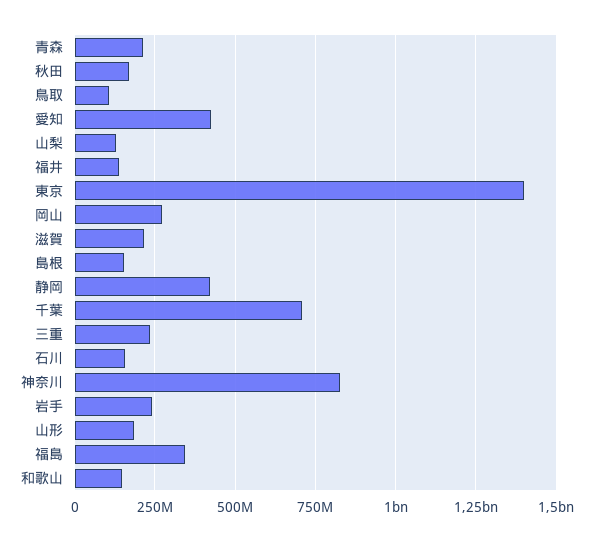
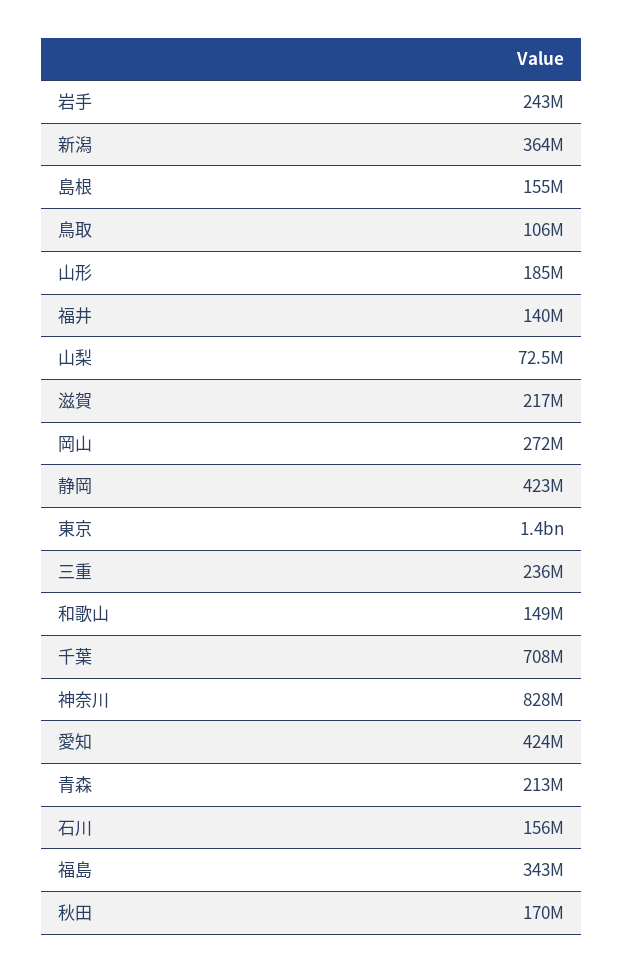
  {
    "青森": 213000000,
    "秋田": 170000000,
    "鳥取": 106000000,
    "愛知": 424000000,
-   "山梨": 125000000,
+   "山梨": 72500000,
    "福井": 140000000,
    "東京": 1400000000,
    "岡山": 272000000,
    "滋賀": 217000000,
    "島根": 155000000,
    "静岡": 423000000,
    "千葉": 708000000,
    "三重": 236000000,
    "石川": 156000000,
    "神奈川": 828000000,
    "岩手": 243000000,
    "山形": 185000000,
    "福島": 343000000,
-   "和歌山": 149000000
+   "和歌山": 149000000,
+   "新潟": 364000000
  }

